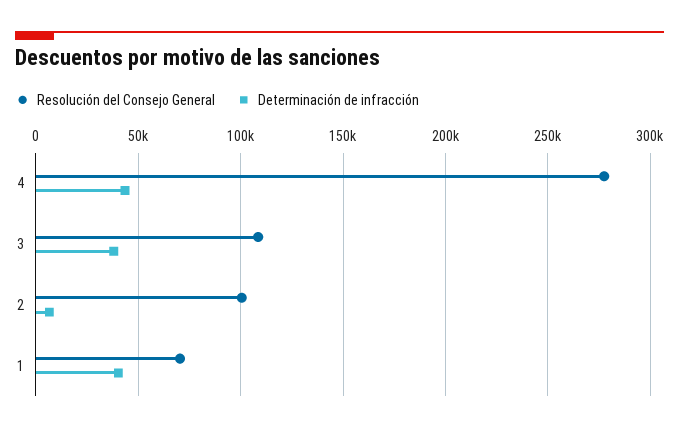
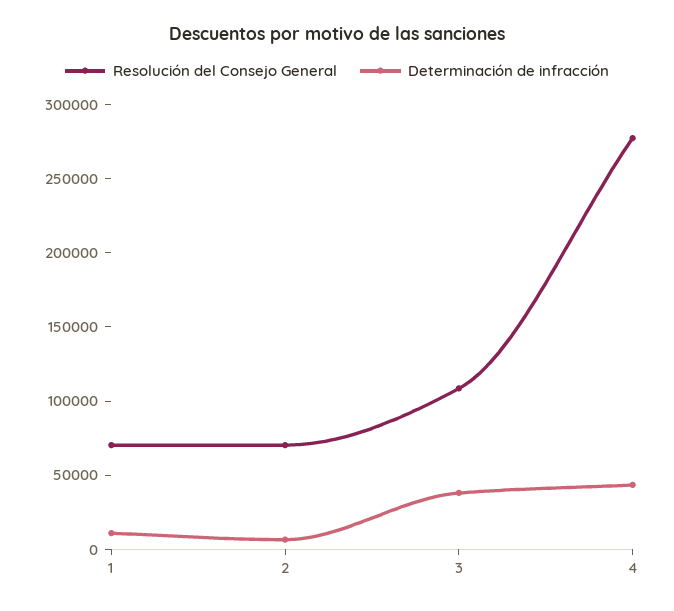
  {
    "Resolución del Consejo General": {
      "4": 275000,
      "3": 110000,
-     "2": 100000,
+     "2": 70000,
      "1": 70000
    },
    "Determinación de infracción": {
      "4": 45000,
      "3": 40000,
      "2": 5000,
-     "1": 40000
+     "1": 10000
    }
  }

